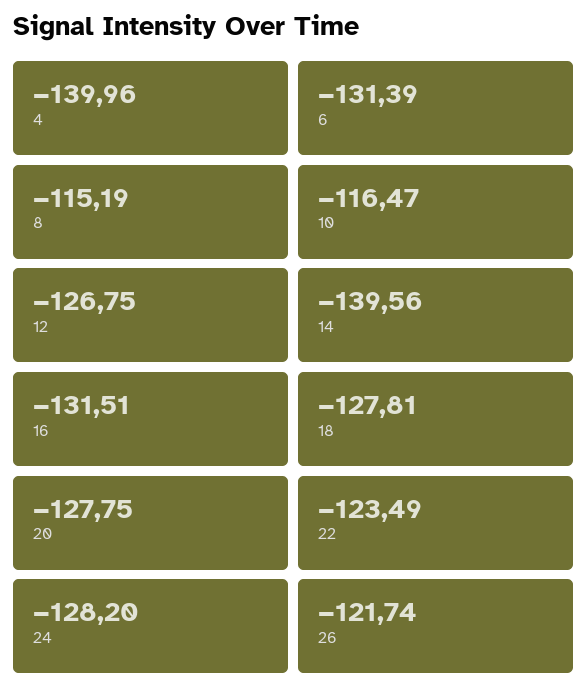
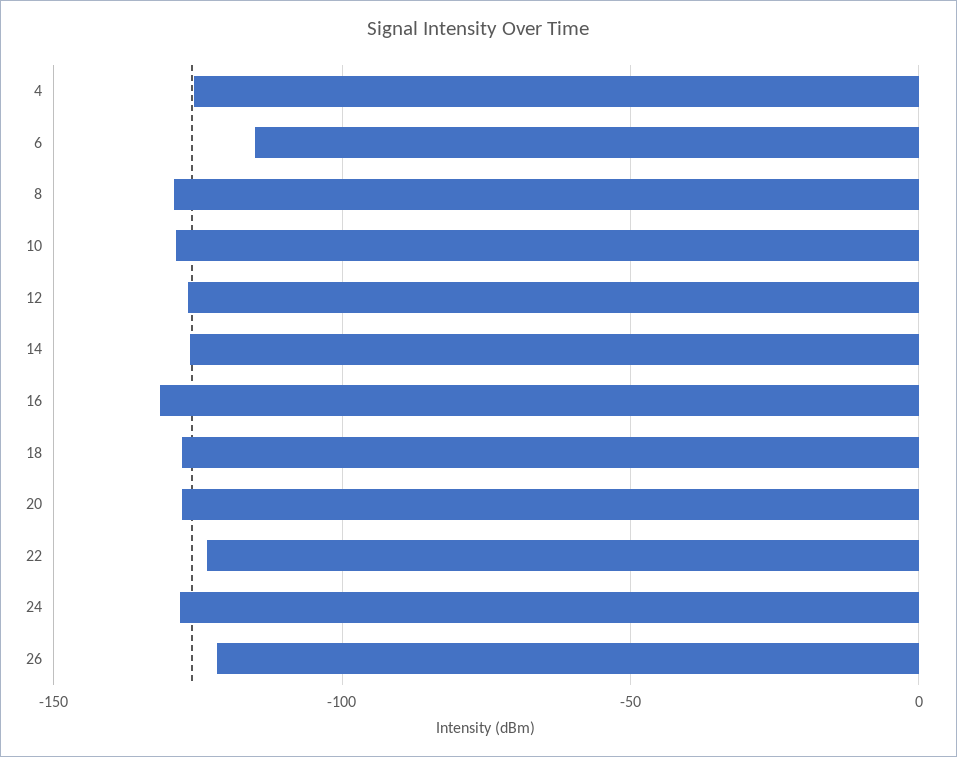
  {
-   "4": -139.96,
+   "4": -125,
-   "6": -131.39,
+   "6": -115,
-   "8": -115.19,
+   "8": -130,
-   "10": -116.47,
+   "10": -130,
    "12": -126.75,
-   "14": -139.56,
+   "14": -125,
    "16": -131.51,
    "18": -127.81,
    "20": -127.75,
    "22": -123.49,
    "24": -128.2,
    "26": -121.74
  }

